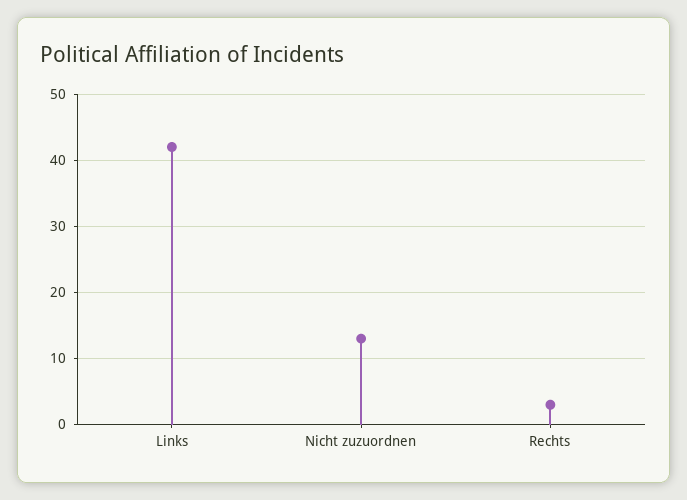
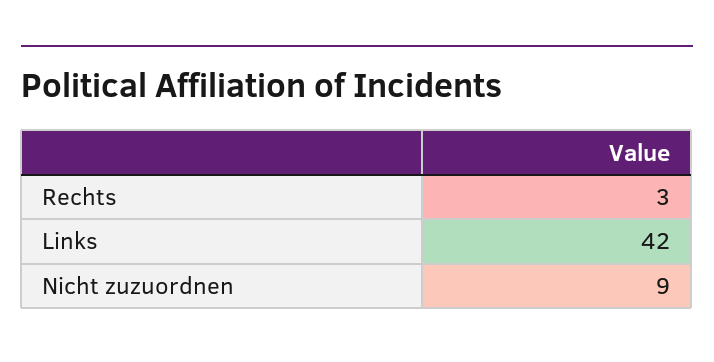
  {
    "Links": 42,
-   "Nicht zuzuordnen": 13,
+   "Nicht zuzuordnen": 9,
    "Rechts": 3
  }

